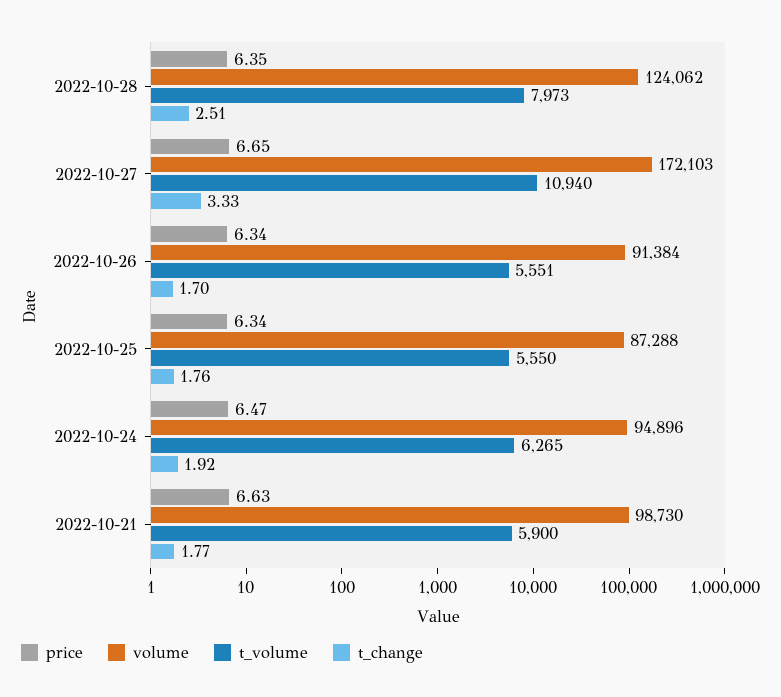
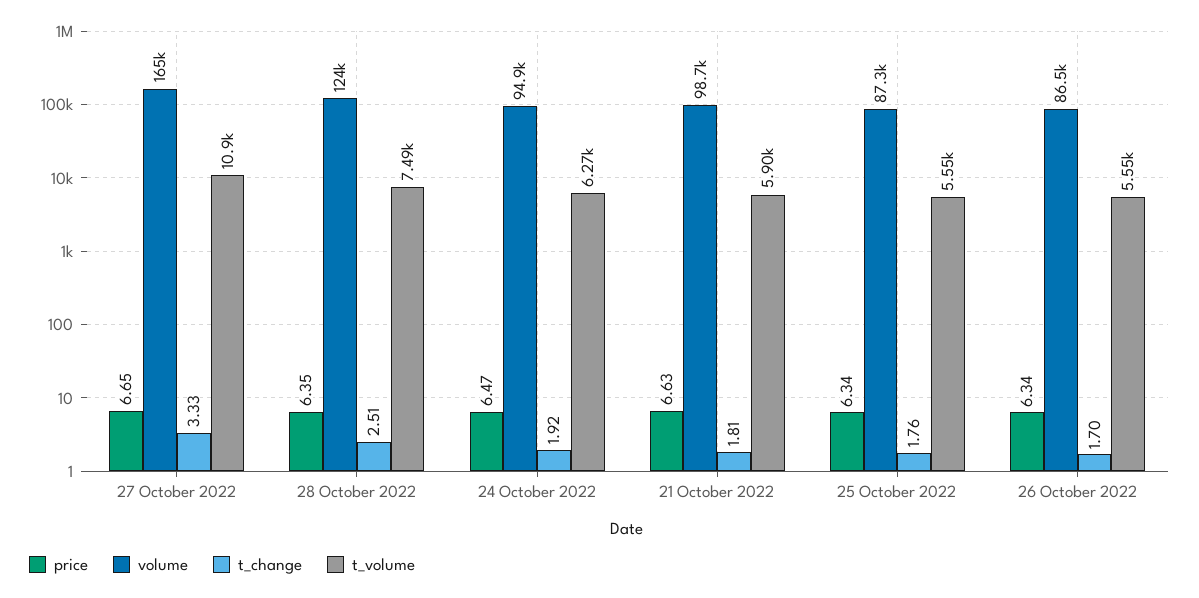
  {
    "price": {
      "2022-10-28": 6.35,
      "2022-10-27": 6.65,
      "2022-10-26": 6.34,
      "2022-10-25": 6.34,
      "2022-10-24": 6.47,
      "2022-10-21": 6.63
    },
    "volume": {
      "2022-10-28": 124062,
-     "2022-10-27": 172103,
+     "2022-10-27": 165000,
-     "2022-10-26": 91384,
+     "2022-10-26": 86500,
      "2022-10-25": 87288,
      "2022-10-24": 94896,
      "2022-10-21": 98730
    },
    "t_volume": {
-     "2022-10-28": 7973,
+     "2022-10-28": 7490,
      "2022-10-27": 10940,
      "2022-10-26": 5551,
      "2022-10-25": 5550,
      "2022-10-24": 6265,
      "2022-10-21": 5900
    },
    "t_change": {
      "2022-10-28": 2.51,
      "2022-10-27": 3.33,
      "2022-10-26": 1.7,
      "2022-10-25": 1.76,
      "2022-10-24": 1.92,
-     "2022-10-21": 1.77
+     "2022-10-21": 1.81
    }
  }

